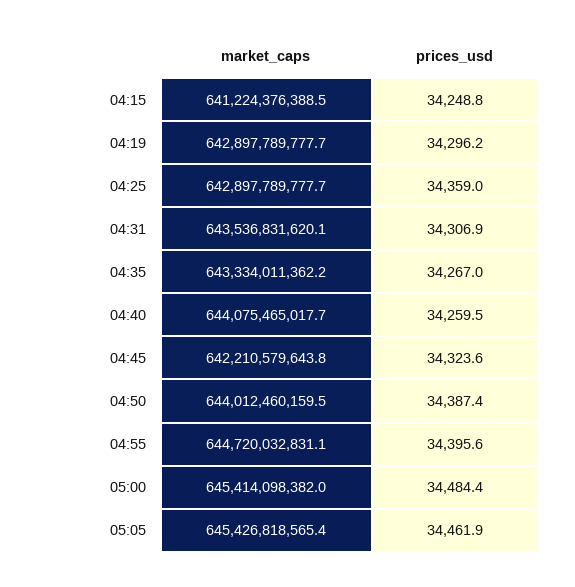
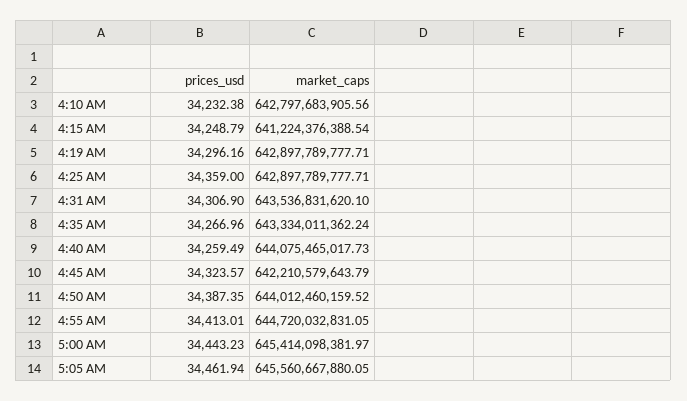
  {
    "market_caps": {
      "04:15": 641224376388.54,
      "04:19": 642897789777.71,
      "04:25": 642897789777.71,
      "04:31": 643536831620.1,
      "04:35": 643334011362.24,
      "04:40": 644075465017.73,
      "04:45": 642210579643.79,
      "04:50": 644012460159.52,
      "04:55": 644720032831.05,
      "05:00": 645414098381.97,
-     "05:05": 645426818565.4
+     "05:05": 645560667880.05,
+     "4:10 AM": 642797683905.56
    },
    "prices_usd": {
      "04:15": 34248.79,
      "04:19": 34296.16,
      "04:25": 34359,
      "04:31": 34306.9,
      "04:35": 34266.96,
      "04:40": 34259.49,
      "04:45": 34323.57,
      "04:50": 34387.35,
-     "04:55": 34395.6,
+     "04:55": 34413.01,
-     "05:00": 34484.4,
+     "05:00": 34443.23,
-     "05:05": 34461.94
+     "05:05": 34461.94,
+     "4:10 AM": 34232.38
    }
  }

